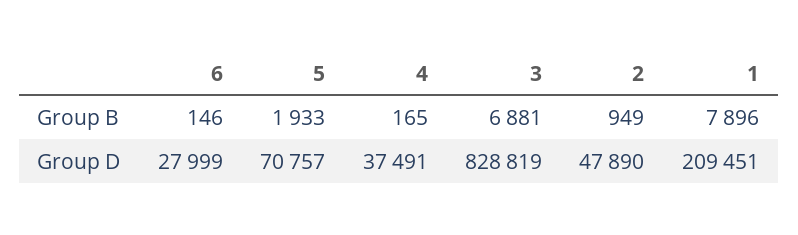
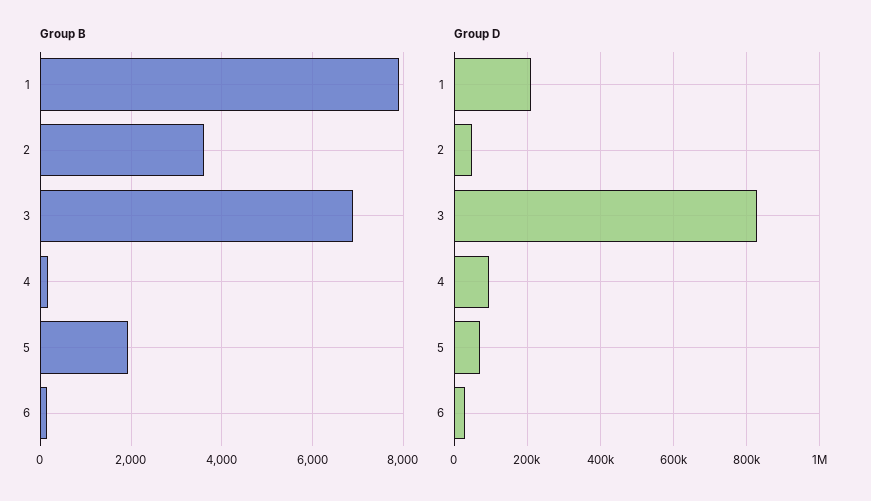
  {
    "Group B": {
      "6": 146,
      "5": 1933,
      "4": 165,
      "3": 6881,
-     "2": 949,
+     "2": 3600,
      "1": 7896
    },
    "Group D": {
      "6": 27999,
      "5": 70757,
-     "4": 37491,
+     "4": 100000,
      "3": 828819,
      "2": 47890,
      "1": 209451
    }
  }

